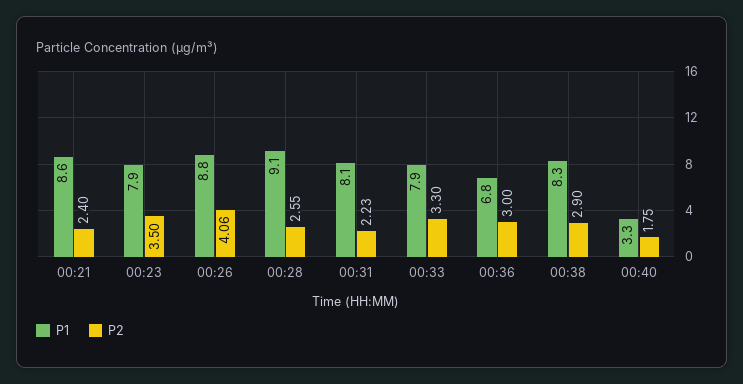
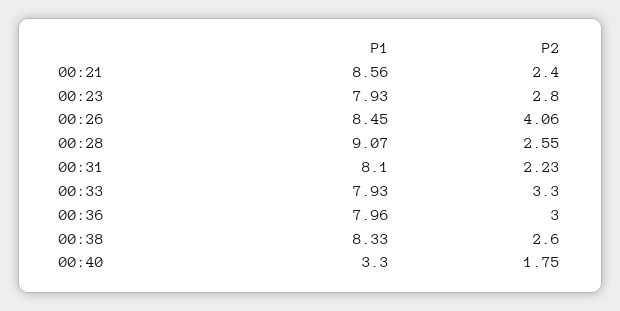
  {
    "P1": {
      "00:21": 8.56,
      "00:23": 7.93,
-     "00:26": 8.8,
+     "00:26": 8.45,
      "00:28": 9.07,
      "00:31": 8.1,
      "00:33": 7.93,
-     "00:36": 6.8,
+     "00:36": 7.96,
      "00:38": 8.33,
      "00:40": 3.3
    },
    "P2": {
      "00:21": 2.4,
-     "00:23": 3.5,
+     "00:23": 2.8,
      "00:26": 4.06,
      "00:28": 2.55,
      "00:31": 2.23,
      "00:33": 3.3,
      "00:36": 3,
-     "00:38": 2.9,
+     "00:38": 2.6,
      "00:40": 1.75
    }
  }

